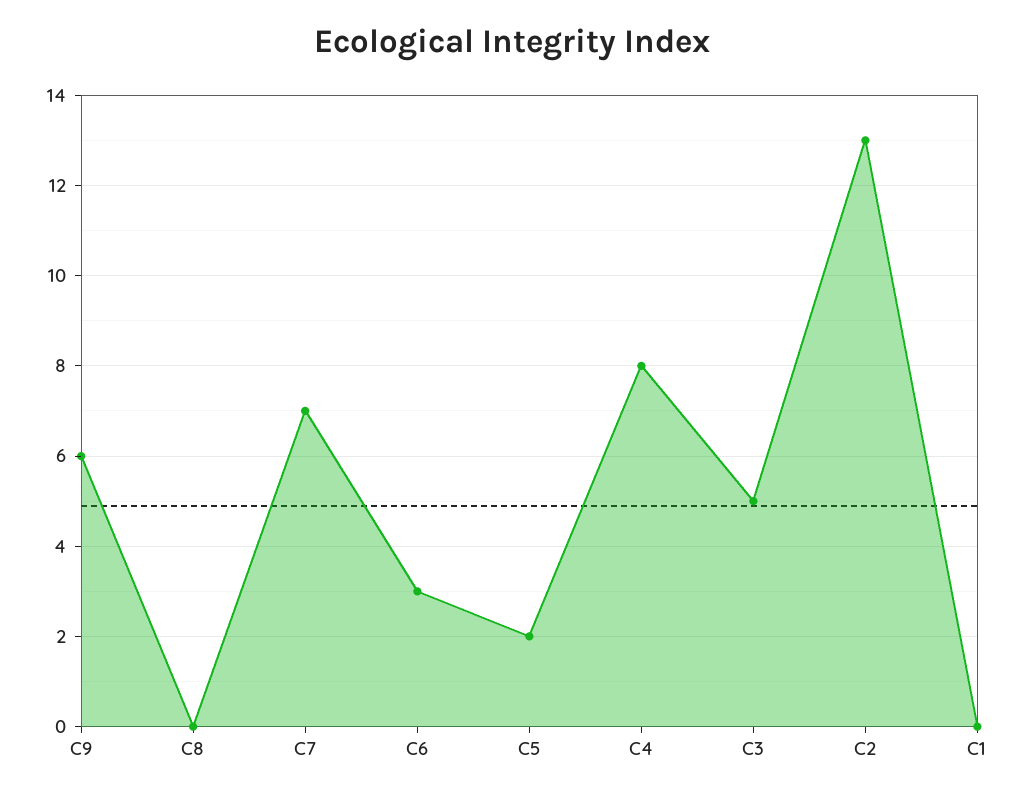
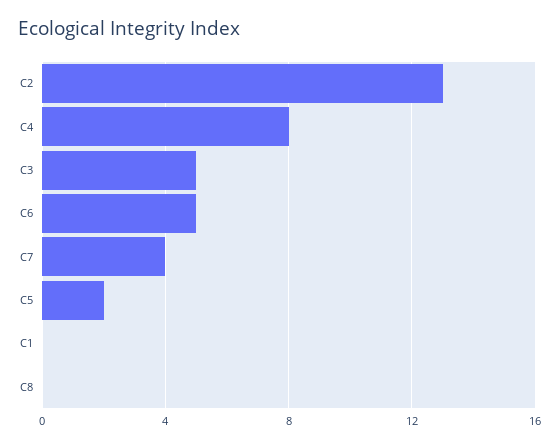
  {
-   "C9": 6,
    "C8": 0,
-   "C7": 7,
+   "C7": 4,
-   "C6": 3,
+   "C6": 5,
    "C5": 2,
    "C4": 8,
    "C3": 5,
    "C2": 13,
    "C1": 0
  }

